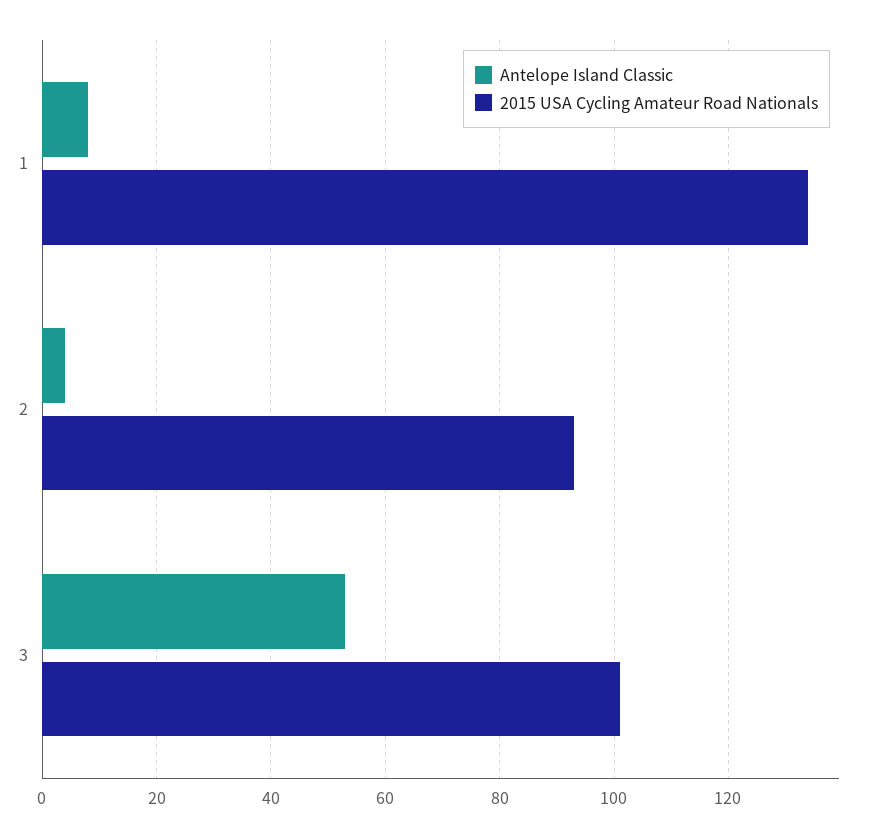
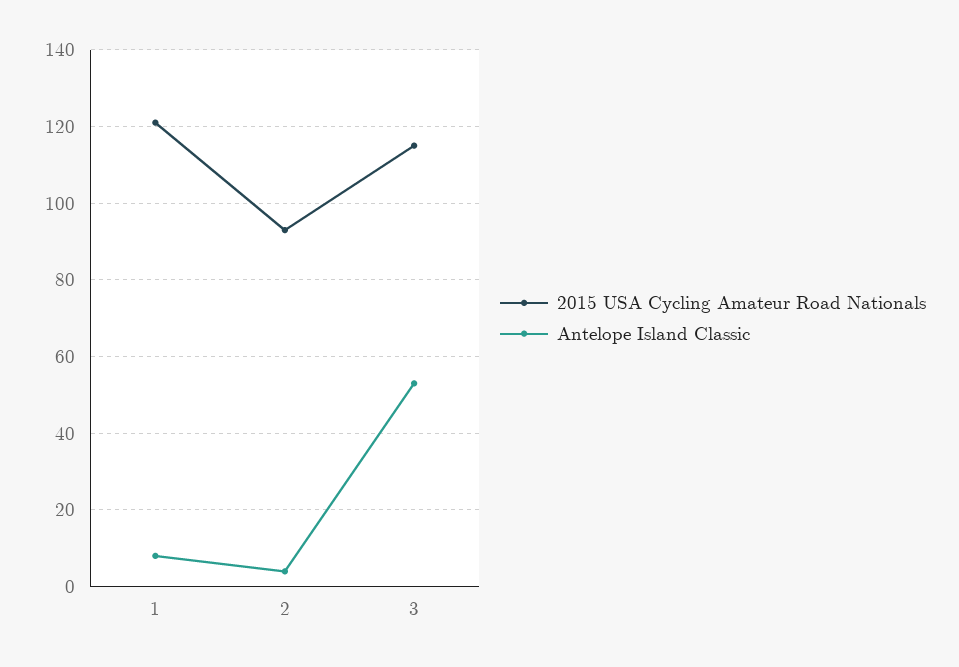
  {
    "Antelope Island Classic": {
      "1": 10,
      "2": 5,
      "3": 55
    },
    "2015 USA Cycling Amateur Road Nationals": {
-     "1": 135,
+     "1": 120,
      "2": 95,
-     "3": 100
+     "3": 115
    }
  }

